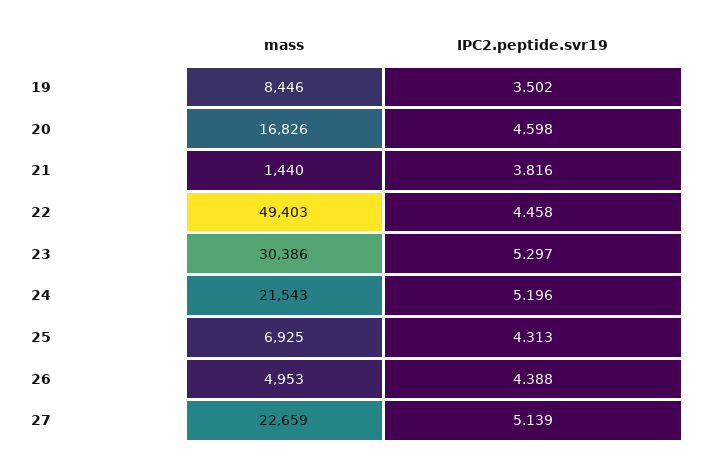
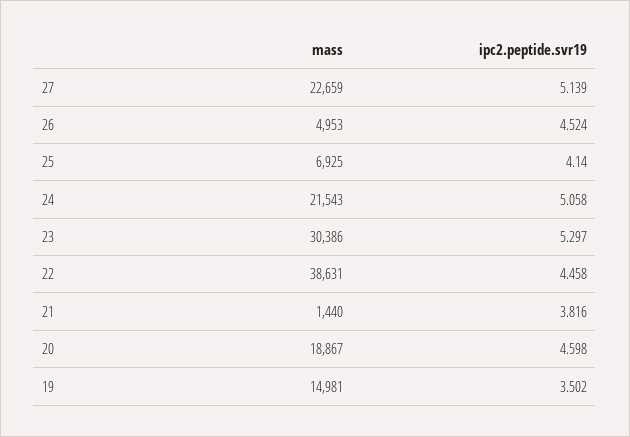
  {
    "mass": {
-     "19": 8446,
+     "19": 14981,
-     "20": 16826,
+     "20": 18867,
      "21": 1440,
-     "22": 49403,
+     "22": 38631,
      "23": 30386,
      "24": 21543,
      "25": 6925,
      "26": 4953,
      "27": 22659
    },
    "IPC2.peptide.svr19": {
      "19": 3.502,
      "20": 4.598,
      "21": 3.816,
      "22": 4.458,
      "23": 5.297,
-     "24": 5.196,
+     "24": 5.058,
-     "25": 4.313,
+     "25": 4.14,
-     "26": 4.388,
+     "26": 4.524,
      "27": 5.139
    }
  }

